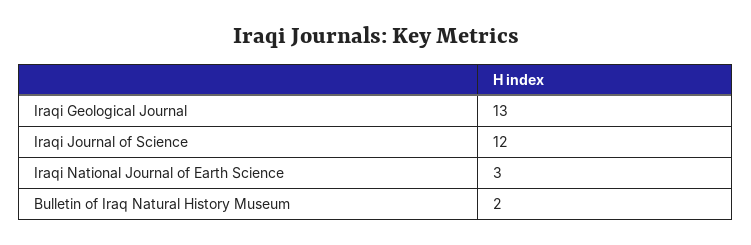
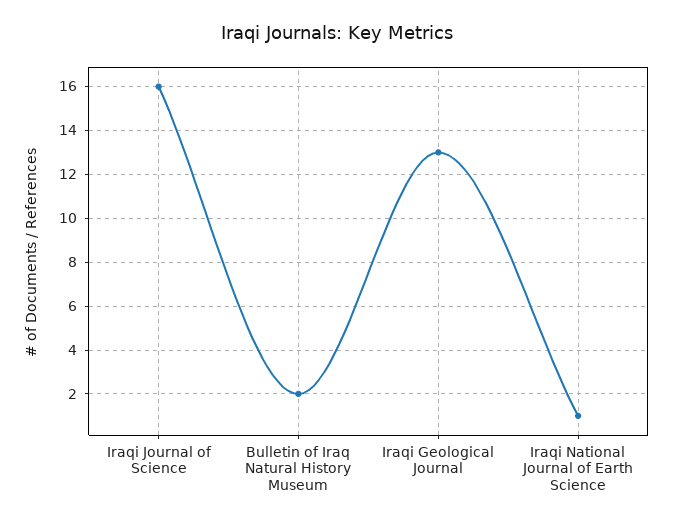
  {
    "Iraqi Geological Journal": 13,
-   "Iraqi Journal of Science": 12,
+   "Iraqi Journal of Science": 16,
-   "Iraqi National Journal of Earth Science": 3,
+   "Iraqi National Journal of Earth Science": 1,
    "Bulletin of Iraq Natural History Museum": 2
  }

